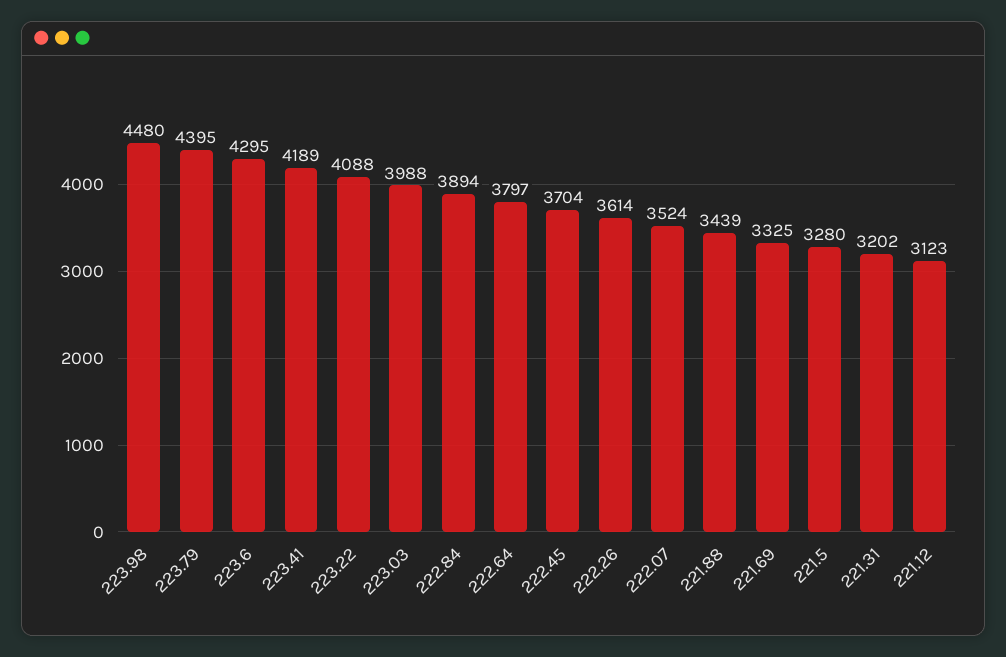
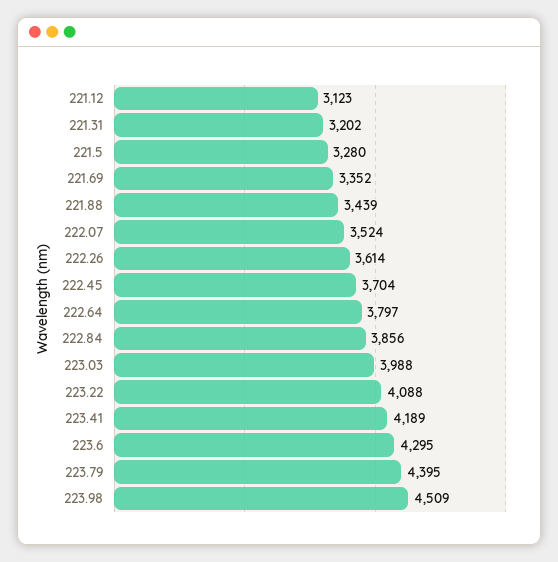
  {
-   "223.98": 4480,
+   "223.98": 4509,
    "223.79": 4395,
    "223.6": 4295,
    "223.41": 4189,
    "223.22": 4088,
    "223.03": 3988,
-   "222.84": 3894,
+   "222.84": 3856,
    "222.64": 3797,
    "222.45": 3704,
    "222.26": 3614,
    "222.07": 3524,
    "221.88": 3439,
-   "221.69": 3325,
+   "221.69": 3352,
    "221.5": 3280,
    "221.31": 3202,
    "221.12": 3123
  }

